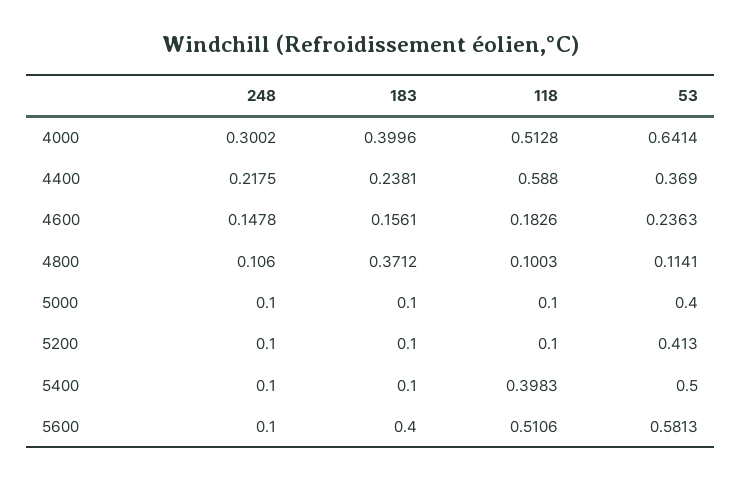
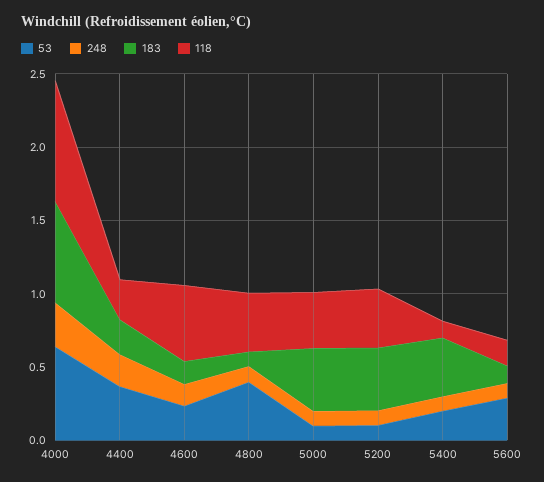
  {
    "248": {
      "4000": 0.3002,
      "4400": 0.2175,
      "4600": 0.1478,
      "4800": 0.106,
      "5000": 0.1,
      "5200": 0.1,
      "5400": 0.1,
      "5600": 0.1
    },
    "183": {
-     "4000": 0.3996,
+     "4000": 0.7,
      "4400": 0.2381,
      "4600": 0.1561,
-     "4800": 0.3712,
+     "4800": 0.1,
-     "5000": 0.1,
+     "5000": 0.4,
-     "5200": 0.1,
+     "5200": 0.4,
-     "5400": 0.1,
+     "5400": 0.4,
-     "5600": 0.4
+     "5600": 0.1
    },
    "118": {
-     "4000": 0.5128,
+     "4000": 0.8,
-     "4400": 0.588,
+     "4400": 0.3,
-     "4600": 0.1826,
+     "4600": 0.5,
-     "4800": 0.1003,
+     "4800": 0.4,
-     "5000": 0.1,
+     "5000": 0.4,
-     "5200": 0.1,
+     "5200": 0.4,
-     "5400": 0.3983,
+     "5400": 0.1,
-     "5600": 0.5106
+     "5600": 0.2
    },
    "53": {
      "4000": 0.6414,
      "4400": 0.369,
      "4600": 0.2363,
-     "4800": 0.1141,
+     "4800": 0.4,
-     "5000": 0.4,
+     "5000": 0.1,
-     "5200": 0.413,
+     "5200": 0.1,
-     "5400": 0.5,
+     "5400": 0.2,
-     "5600": 0.5813
+     "5600": 0.3
    }
  }

